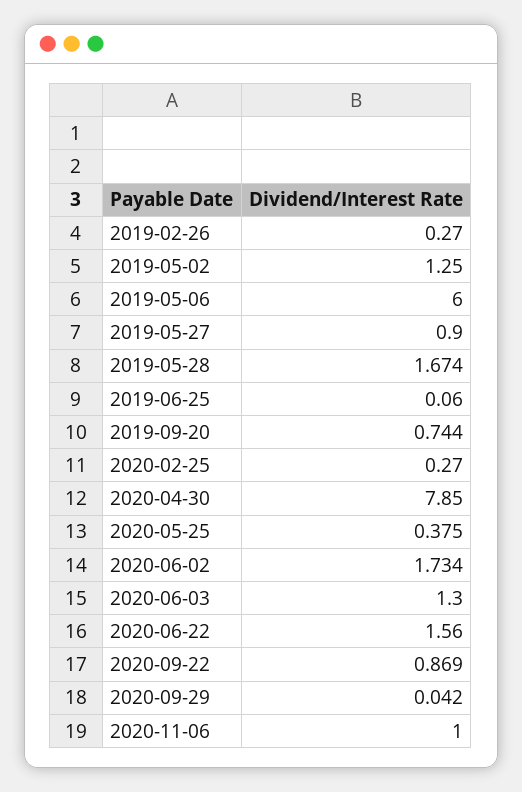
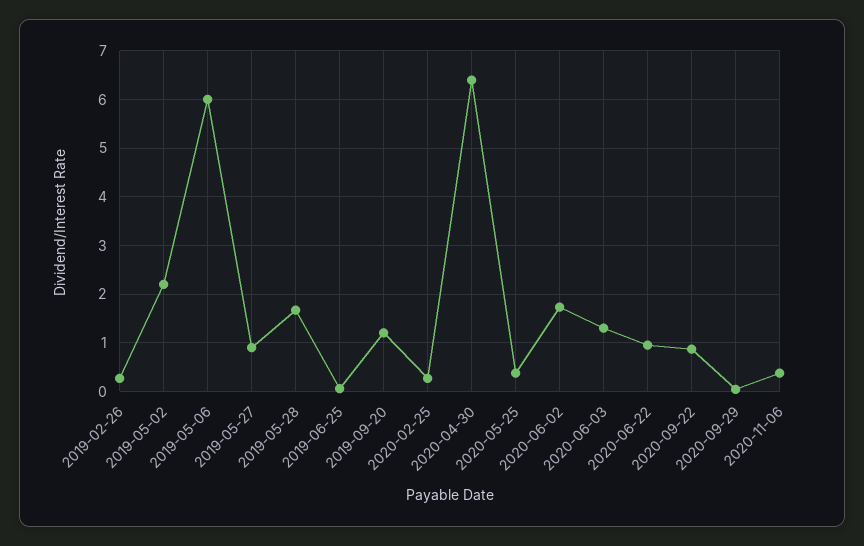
  {
    "2019-02-26": 0.27,
-   "2019-05-02": 1.25,
+   "2019-05-02": 2.2,
    "2019-05-06": 6,
    "2019-05-27": 0.9,
    "2019-05-28": 1.674,
    "2019-06-25": 0.06,
-   "2019-09-20": 0.744,
+   "2019-09-20": 1.2,
    "2020-02-25": 0.27,
-   "2020-04-30": 7.85,
+   "2020-04-30": 6.4,
    "2020-05-25": 0.375,
    "2020-06-02": 1.734,
    "2020-06-03": 1.3,
-   "2020-06-22": 1.56,
+   "2020-06-22": 1,
    "2020-09-22": 0.869,
    "2020-09-29": 0.042,
-   "2020-11-06": 1
+   "2020-11-06": 0.4
  }

